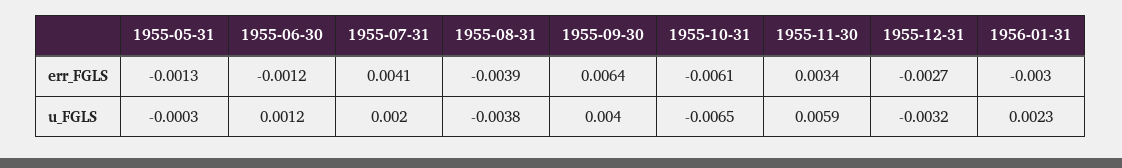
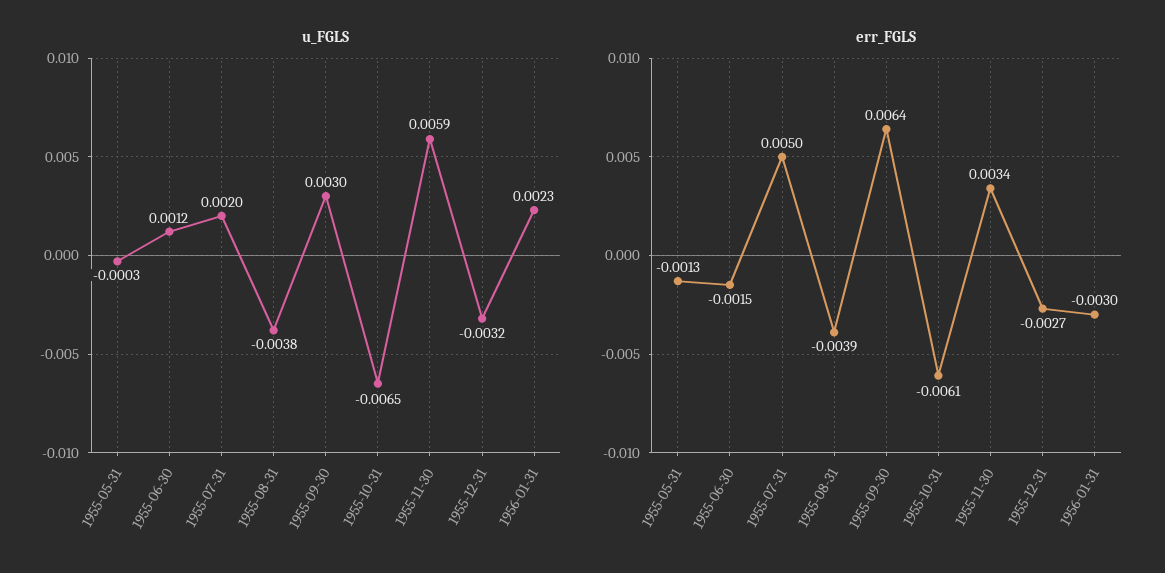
  {
    "err_FGLS": {
      "1955-05-31": -0.0013,
-     "1955-06-30": -0.0012,
+     "1955-06-30": -0.0015,
-     "1955-07-31": 0.0041,
+     "1955-07-31": 0.005,
      "1955-08-31": -0.0039,
      "1955-09-30": 0.0064,
      "1955-10-31": -0.0061,
      "1955-11-30": 0.0034,
      "1955-12-31": -0.0027,
      "1956-01-31": -0.003
    },
    "u_FGLS": {
      "1955-05-31": -0.0003,
      "1955-06-30": 0.0012,
      "1955-07-31": 0.002,
      "1955-08-31": -0.0038,
-     "1955-09-30": 0.004,
+     "1955-09-30": 0.003,
      "1955-10-31": -0.0065,
      "1955-11-30": 0.0059,
      "1955-12-31": -0.0032,
      "1956-01-31": 0.0023
    }
  }

